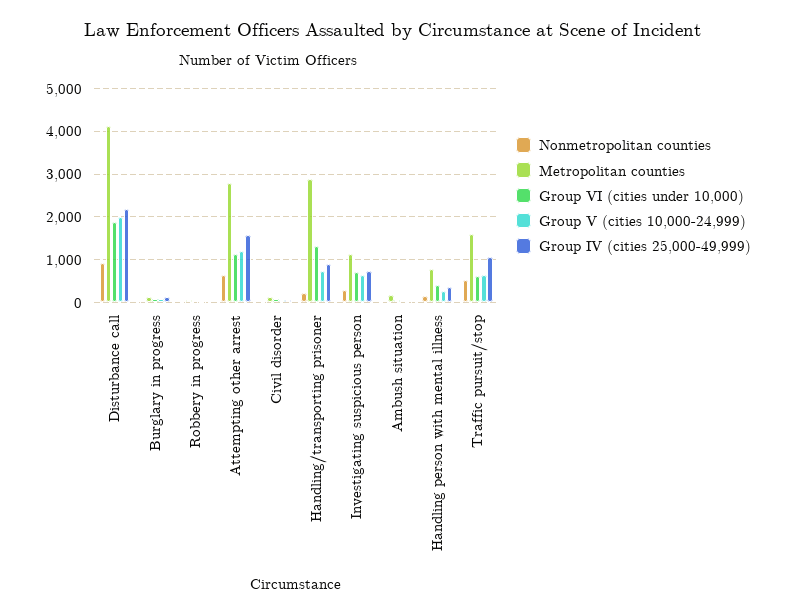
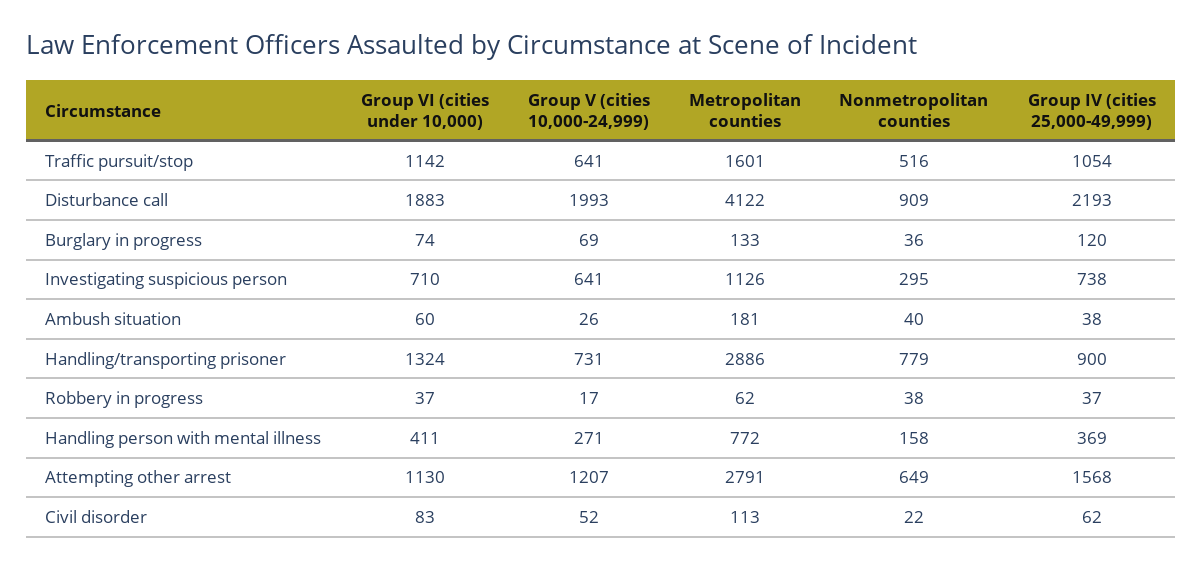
  {
    "Nonmetropolitan counties": {
      "Disturbance call": 909,
      "Burglary in progress": 36,
      "Robbery in progress": 38,
      "Attempting other arrest": 649,
      "Civil disorder": 22,
-     "Handling/transporting prisoner": 200,
+     "Handling/transporting prisoner": 779,
      "Investigating suspicious person": 295,
      "Ambush situation": 40,
      "Handling person with mental illness": 158,
      "Traffic pursuit/stop": 516
    },
    "Metropolitan counties": {
      "Disturbance call": 4122,
      "Burglary in progress": 133,
      "Robbery in progress": 62,
      "Attempting other arrest": 2791,
      "Civil disorder": 113,
      "Handling/transporting prisoner": 2886,
      "Investigating suspicious person": 1126,
      "Ambush situation": 181,
      "Handling person with mental illness": 772,
      "Traffic pursuit/stop": 1601
    },
    "Group VI (cities under 10,000)": {
      "Disturbance call": 1883,
      "Burglary in progress": 74,
      "Robbery in progress": 37,
      "Attempting other arrest": 1130,
      "Civil disorder": 83,
      "Handling/transporting prisoner": 1324,
      "Investigating suspicious person": 710,
      "Ambush situation": 60,
      "Handling person with mental illness": 411,
-     "Traffic pursuit/stop": 600
+     "Traffic pursuit/stop": 1142
    },
    "Group V (cities 10,000-24,999)": {
      "Disturbance call": 1993,
      "Burglary in progress": 69,
      "Robbery in progress": 17,
      "Attempting other arrest": 1207,
      "Civil disorder": 52,
      "Handling/transporting prisoner": 731,
      "Investigating suspicious person": 641,
      "Ambush situation": 26,
      "Handling person with mental illness": 271,
      "Traffic pursuit/stop": 641
    },
    "Group IV (cities 25,000-49,999)": {
      "Disturbance call": 2193,
      "Burglary in progress": 120,
      "Robbery in progress": 37,
      "Attempting other arrest": 1568,
      "Civil disorder": 62,
      "Handling/transporting prisoner": 900,
      "Investigating suspicious person": 738,
      "Ambush situation": 38,
      "Handling person with mental illness": 369,
      "Traffic pursuit/stop": 1054
    }
  }

